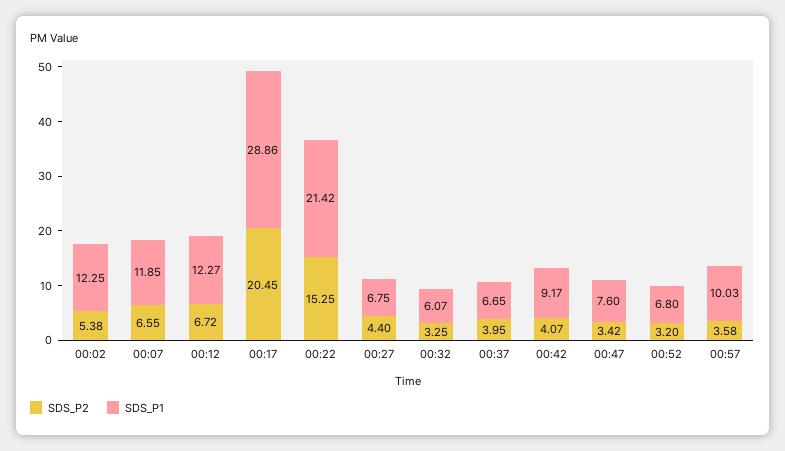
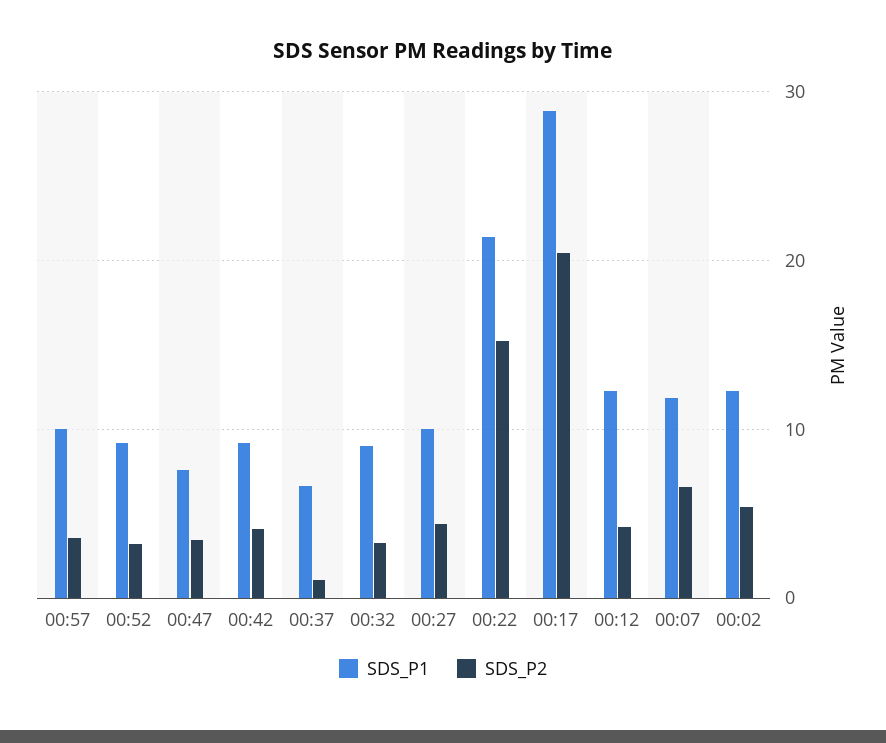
  {
    "SDS_P2": {
      "00:02": 5.38,
      "00:07": 6.55,
-     "00:12": 6.72,
+     "00:12": 4,
      "00:17": 20.45,
      "00:22": 15.25,
      "00:27": 4.4,
      "00:32": 3.25,
-     "00:37": 3.95,
+     "00:37": 1,
      "00:42": 4.07,
      "00:47": 3.42,
      "00:52": 3.2,
      "00:57": 3.58
    },
    "SDS_P1": {
      "00:02": 12.25,
      "00:07": 11.85,
      "00:12": 12.27,
      "00:17": 28.86,
      "00:22": 21.42,
-     "00:27": 6.75,
+     "00:27": 10,
-     "00:32": 6.07,
+     "00:32": 9,
      "00:37": 6.65,
      "00:42": 9.17,
      "00:47": 7.6,
-     "00:52": 6.8,
+     "00:52": 9,
      "00:57": 10.03
    }
  }

